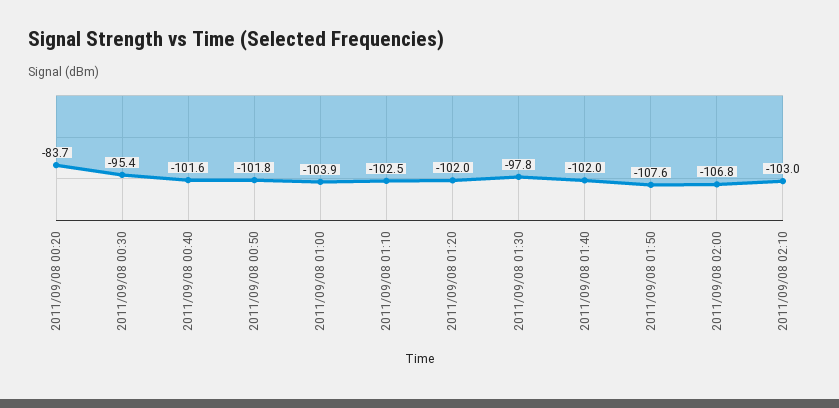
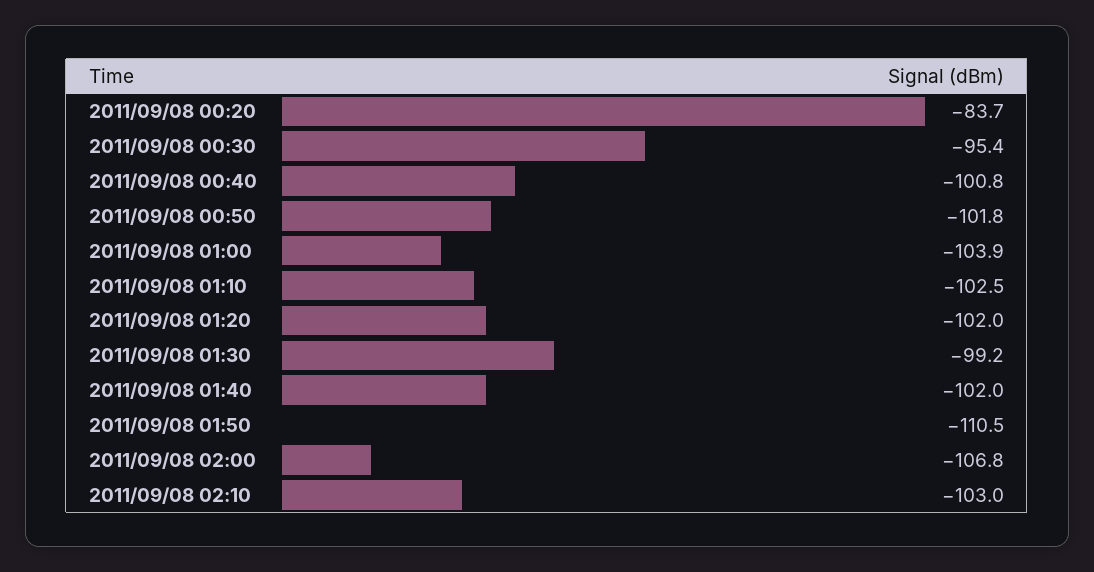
  {
    "2011/09/08 00:20": -83.7,
    "2011/09/08 00:30": -95.4,
-   "2011/09/08 00:40": -101.6,
+   "2011/09/08 00:40": -100.8,
    "2011/09/08 00:50": -101.8,
    "2011/09/08 01:00": -103.9,
    "2011/09/08 01:10": -102.5,
    "2011/09/08 01:20": -102,
-   "2011/09/08 01:30": -97.8,
+   "2011/09/08 01:30": -99.2,
    "2011/09/08 01:40": -102,
-   "2011/09/08 01:50": -107.6,
+   "2011/09/08 01:50": -110.5,
    "2011/09/08 02:00": -106.8,
    "2011/09/08 02:10": -103
  }

